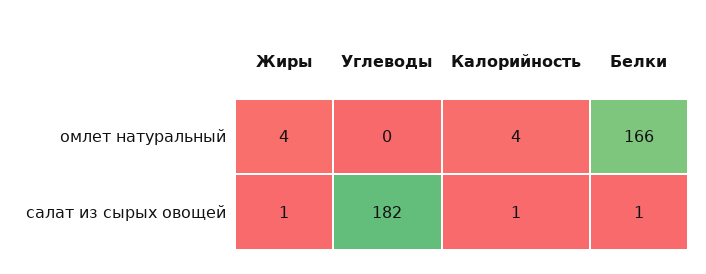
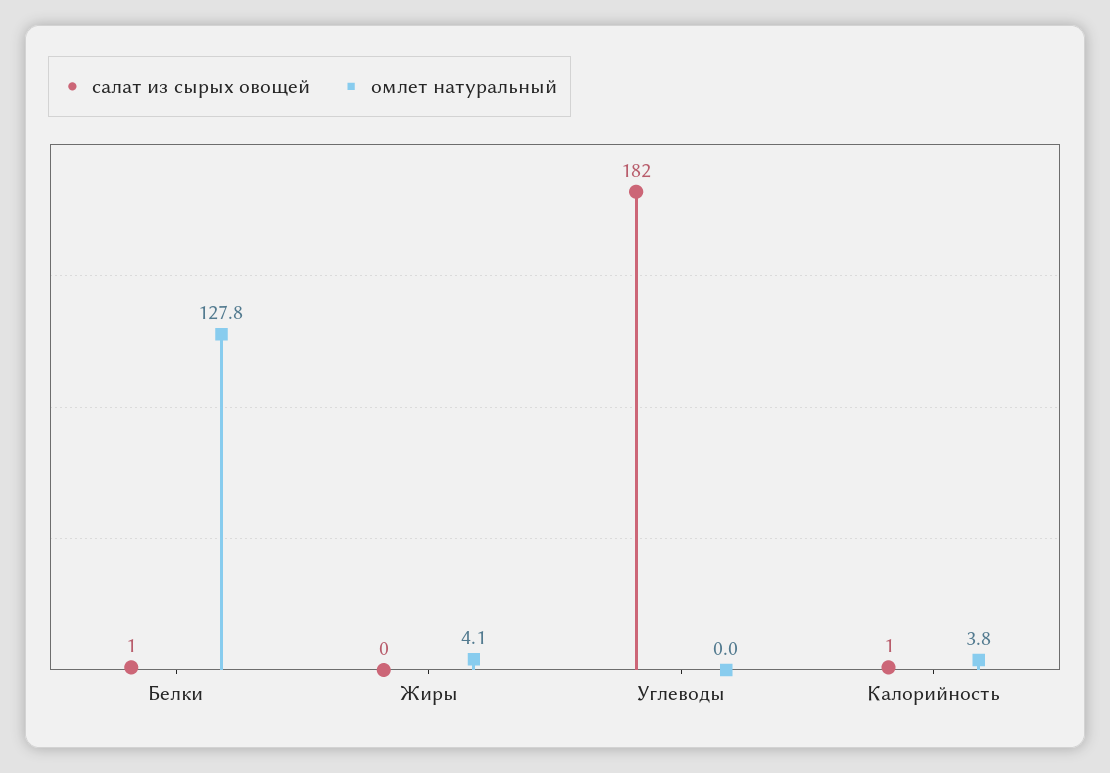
  {
    "омлет натуральный": {
      "Жиры": 4.1,
      "Углеводы": 0,
      "Калорийность": 3.8,
-     "Белки": 166
+     "Белки": 127.8
    },
    "салат из сырых овощей": {
-     "Жиры": 1,
+     "Жиры": 0,
      "Углеводы": 182,
      "Калорийность": 1,
      "Белки": 1
    }
  }

